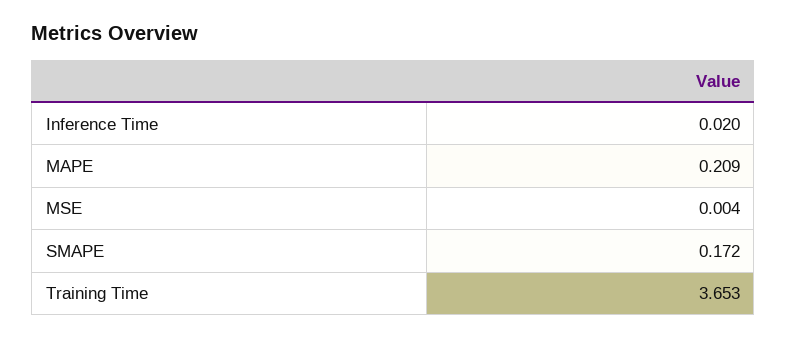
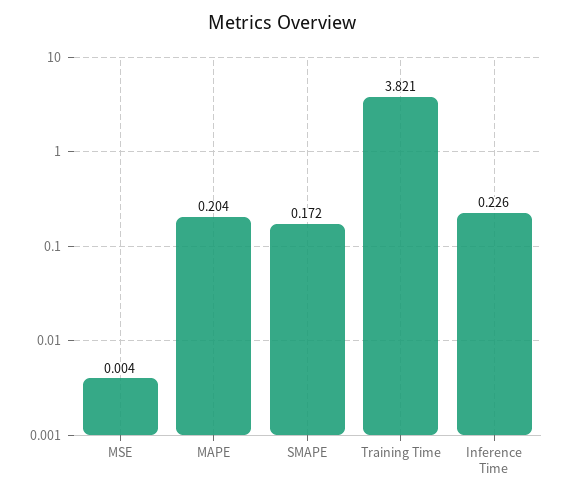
  {
-   "Inference Time": 0.02,
+   "Inference Time": 0.226,
-   "MAPE": 0.209,
+   "MAPE": 0.204,
    "MSE": 0.004,
    "SMAPE": 0.172,
-   "Training Time": 3.653
+   "Training Time": 3.821
  }

